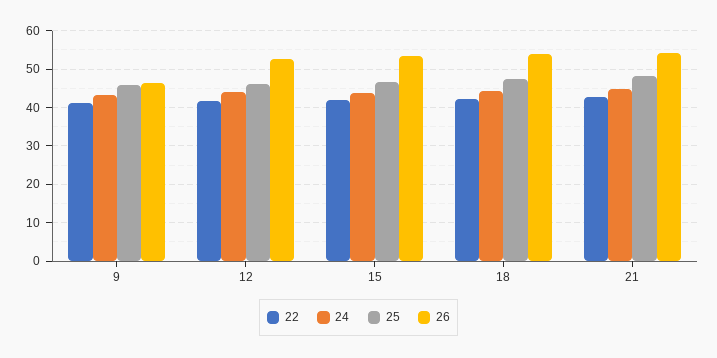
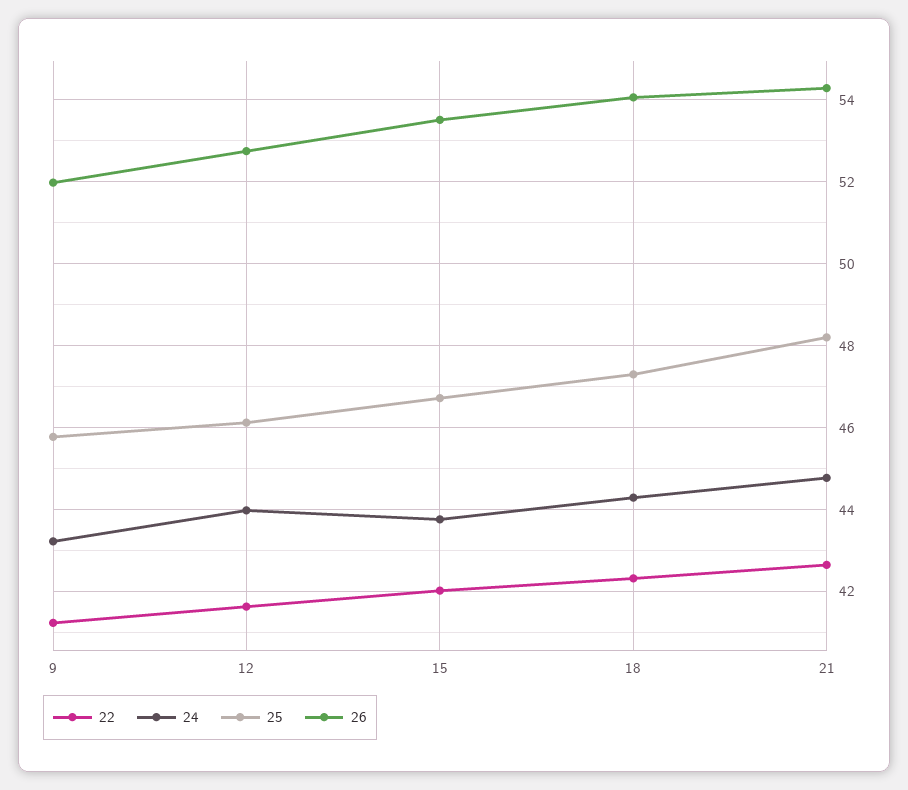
  {
    "22": {
      "9": 41.2,
      "12": 41.6,
      "15": 42,
      "18": 42.4,
      "21": 42.6
    },
    "24": {
      "9": 43.2,
      "12": 44,
      "15": 43.8,
      "18": 44.2,
      "21": 44.8
    },
    "25": {
      "9": 45.8,
      "12": 46.2,
      "15": 46.8,
      "18": 47.4,
      "21": 48.2
    },
    "26": {
-     "9": 46,
+     "9": 52,
      "12": 52.8,
      "15": 53.6,
      "18": 54,
      "21": 54.2
    }
  }

